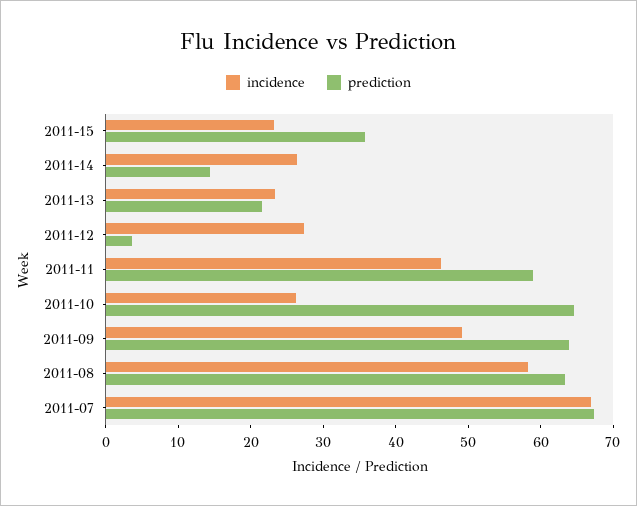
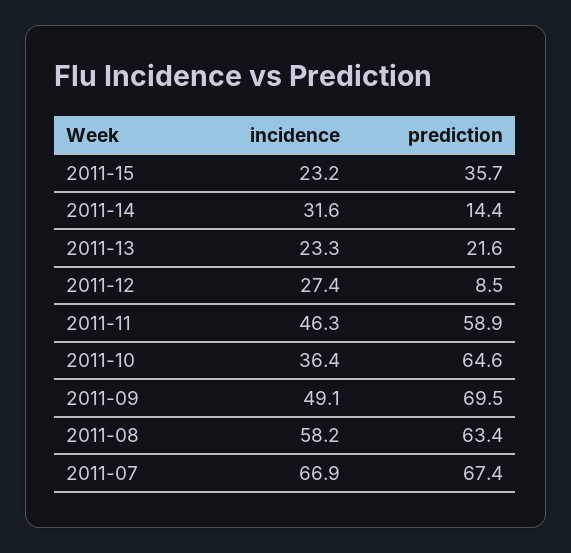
  {
    "incidence": {
      "2011-15": 23.2,
-     "2011-14": 26,
+     "2011-14": 31.6,
      "2011-13": 23.3,
      "2011-12": 27.4,
      "2011-11": 46.3,
-     "2011-10": 26,
+     "2011-10": 36.4,
      "2011-09": 49.1,
      "2011-08": 58.2,
      "2011-07": 66.9
    },
    "prediction": {
      "2011-15": 35.7,
      "2011-14": 14.4,
      "2011-13": 21.6,
-     "2011-12": 4,
+     "2011-12": 8.5,
      "2011-11": 58.9,
      "2011-10": 64.6,
-     "2011-09": 64,
+     "2011-09": 69.5,
      "2011-08": 63.4,
      "2011-07": 67.4
    }
  }

